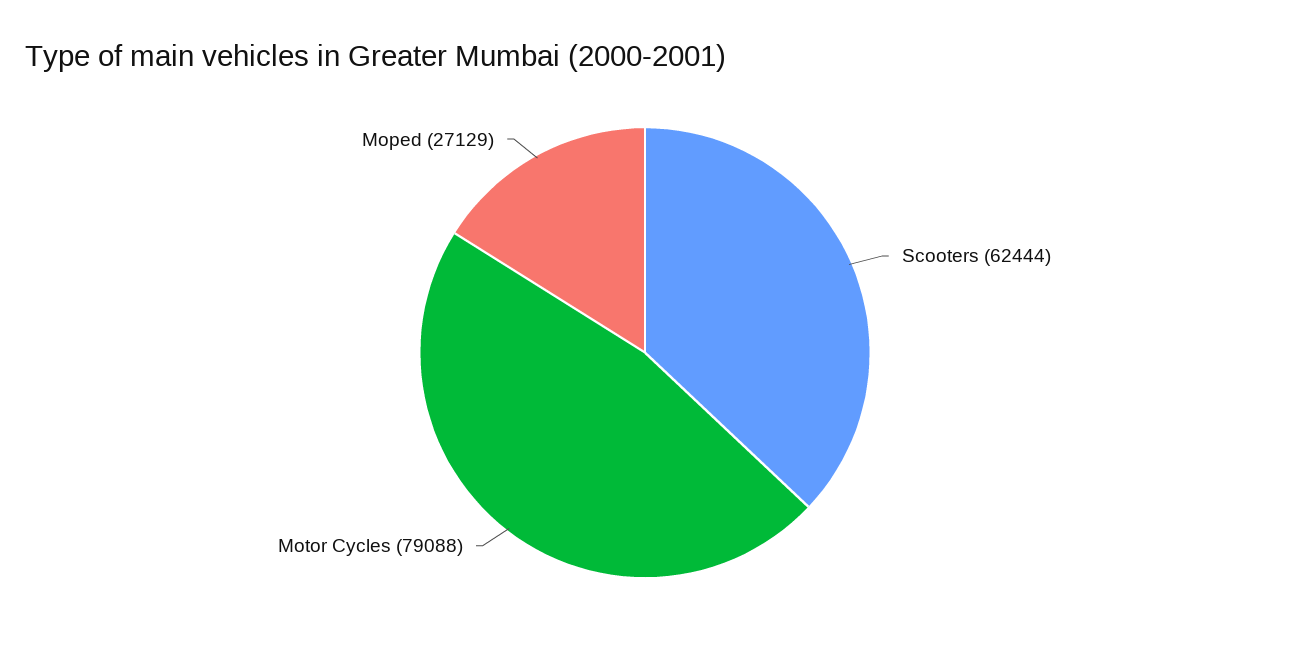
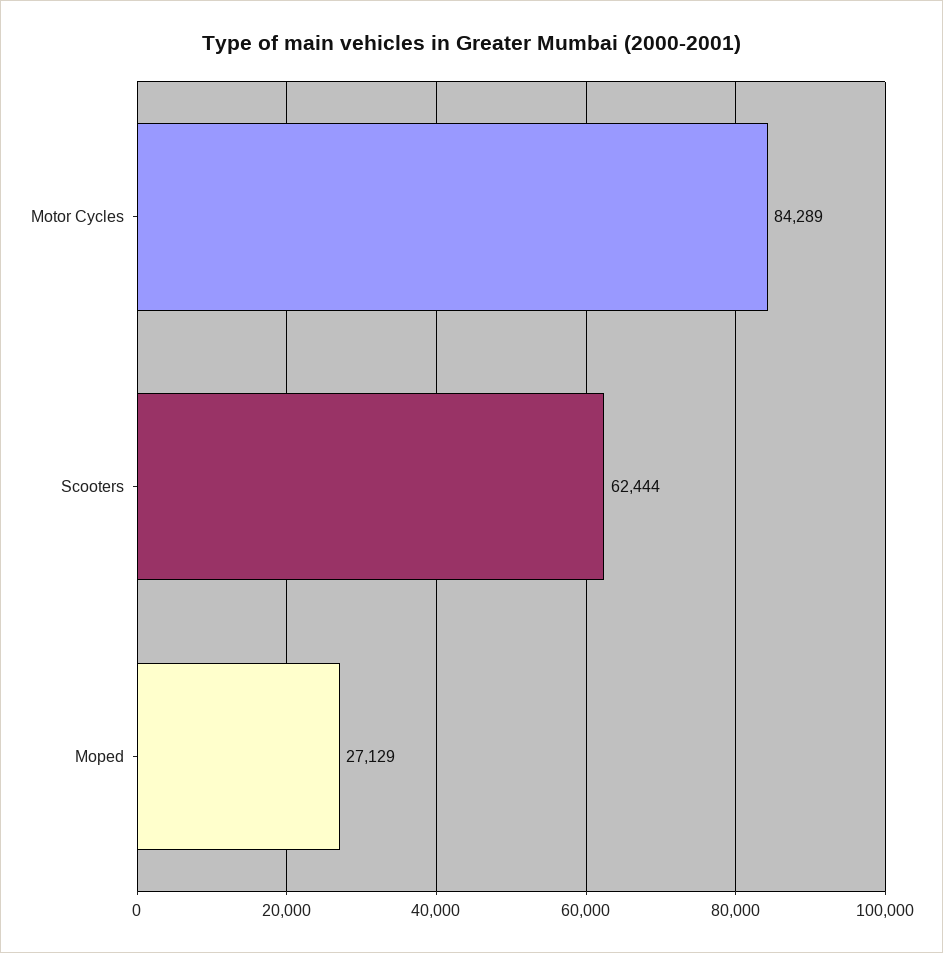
  {
    "Scooters": 62444,
-   "Motor Cycles": 79088,
+   "Motor Cycles": 84289,
    "Moped": 27129
  }

